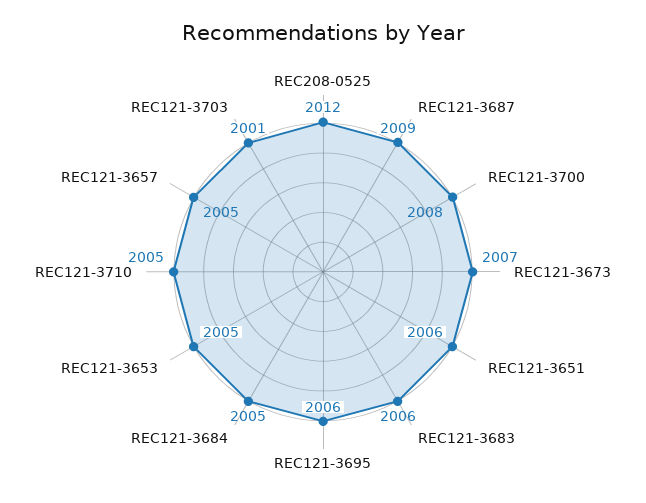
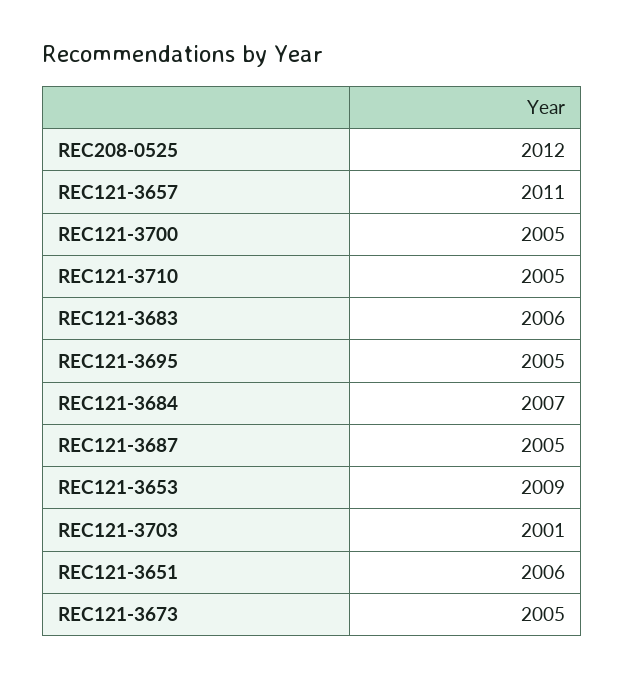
  {
    "REC208-0525": 2012,
-   "REC121-3687": 2009,
+   "REC121-3687": 2005,
-   "REC121-3700": 2008,
+   "REC121-3700": 2005,
-   "REC121-3673": 2007,
+   "REC121-3673": 2005,
    "REC121-3651": 2006,
    "REC121-3683": 2006,
-   "REC121-3695": 2006,
+   "REC121-3695": 2005,
-   "REC121-3684": 2005,
+   "REC121-3684": 2007,
-   "REC121-3653": 2005,
+   "REC121-3653": 2009,
    "REC121-3710": 2005,
-   "REC121-3657": 2005,
+   "REC121-3657": 2011,
    "REC121-3703": 2001
  }

